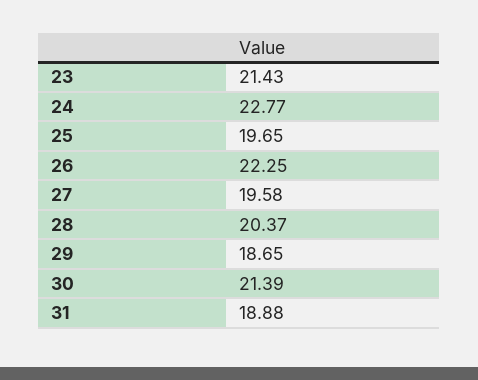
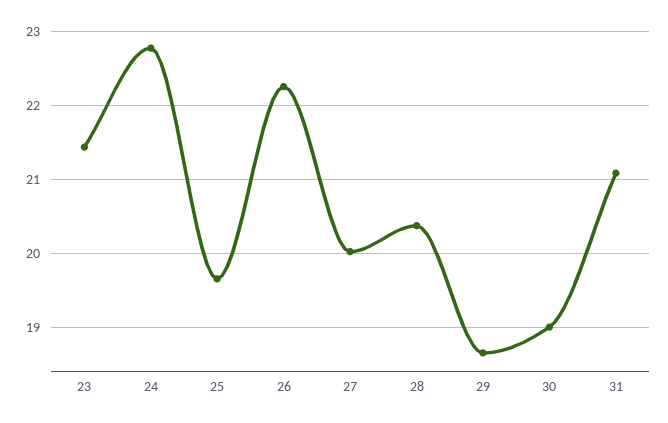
  {
    "23": 21.43,
    "24": 22.77,
    "25": 19.65,
    "26": 22.25,
-   "27": 19.58,
+   "27": 20,
    "28": 20.37,
    "29": 18.65,
-   "30": 21.39,
+   "30": 19,
-   "31": 18.88
+   "31": 21.1
  }

